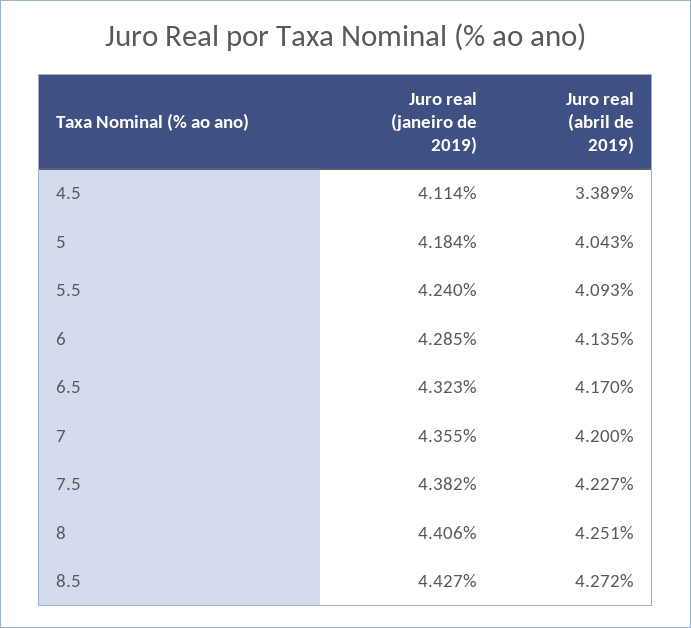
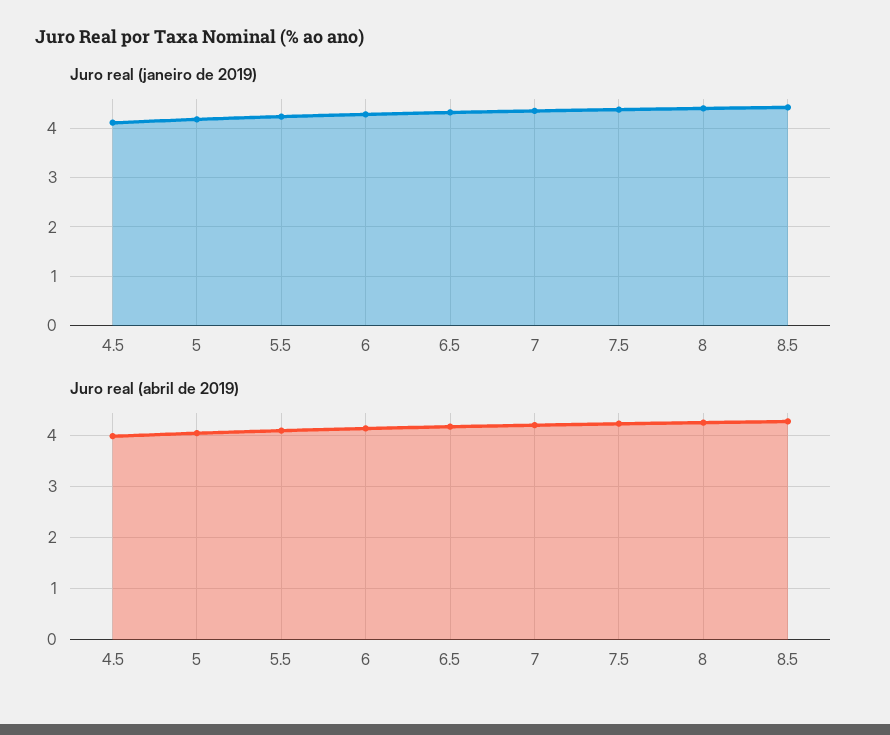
  {
    "Juro real (janeiro de 2019)": {
      "4.5": 4.114,
      "5": 4.184,
      "5.5": 4.24,
      "6": 4.285,
      "6.5": 4.323,
      "7": 4.355,
      "7.5": 4.382,
      "8": 4.406,
      "8.5": 4.427
    },
    "Juro real (abril de 2019)": {
-     "4.5": 3.389,
+     "4.5": 4,
      "5": 4.043,
      "5.5": 4.093,
      "6": 4.135,
      "6.5": 4.17,
      "7": 4.2,
      "7.5": 4.227,
      "8": 4.251,
      "8.5": 4.272
    }
  }

